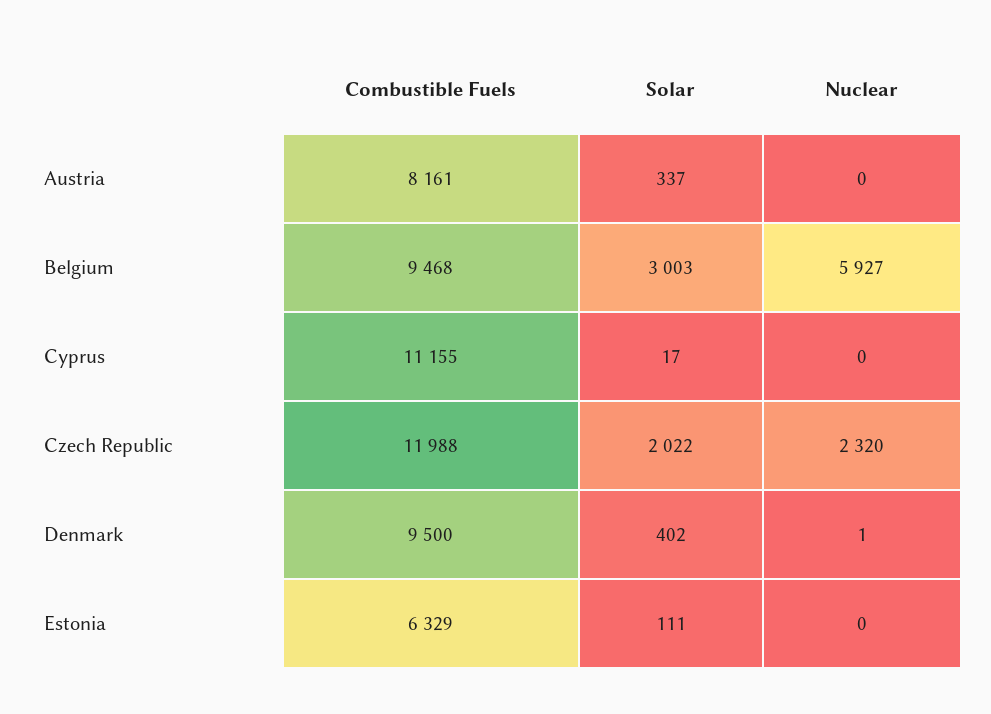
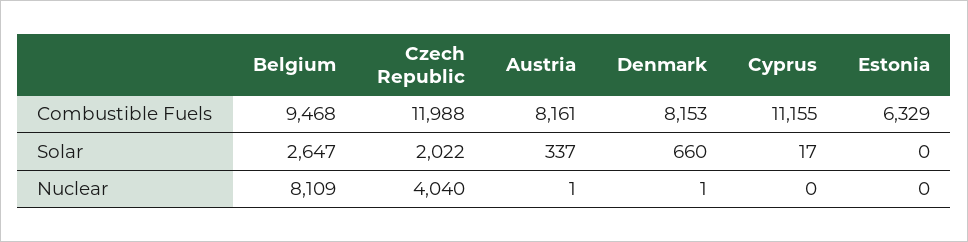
  {
    "Combustible Fuels": {
      "Austria": 8161,
      "Belgium": 9468,
      "Cyprus": 11155,
      "Czech Republic": 11988,
-     "Denmark": 9500,
+     "Denmark": 8153,
      "Estonia": 6329
    },
    "Solar": {
      "Austria": 337,
-     "Belgium": 3003,
+     "Belgium": 2647,
      "Cyprus": 17,
      "Czech Republic": 2022,
-     "Denmark": 402,
+     "Denmark": 660,
-     "Estonia": 111
+     "Estonia": 0
    },
    "Nuclear": {
-     "Austria": 0,
+     "Austria": 1,
-     "Belgium": 5927,
+     "Belgium": 8109,
      "Cyprus": 0,
-     "Czech Republic": 2320,
+     "Czech Republic": 4040,
      "Denmark": 1,
      "Estonia": 0
    }
  }

